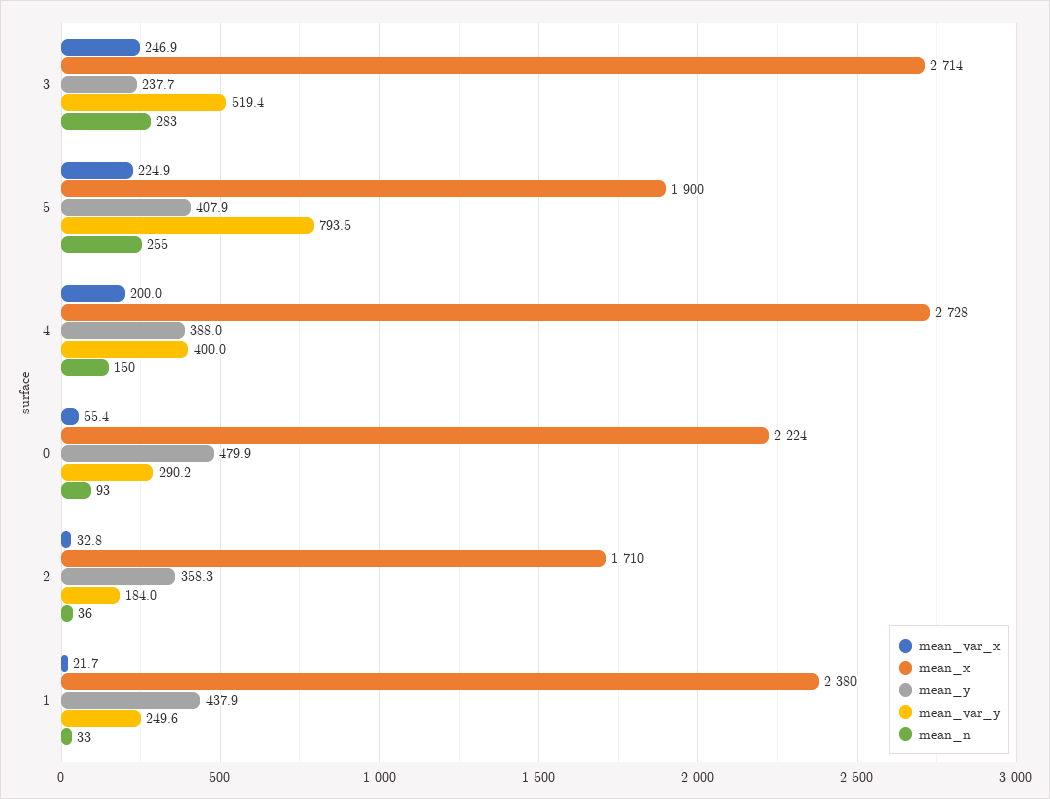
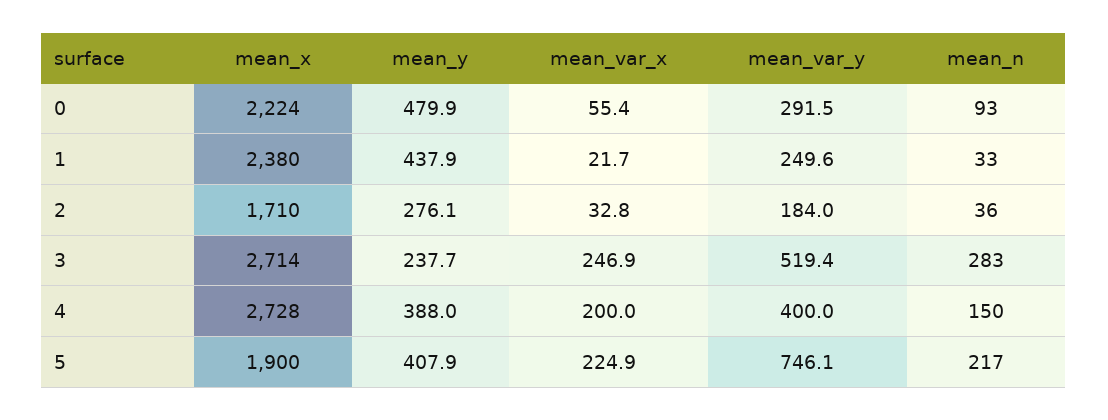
  {
    "mean_var_x": {
      "3": 246.9,
      "5": 224.9,
      "4": 200,
      "0": 55.4,
      "2": 32.8,
      "1": 21.7
    },
    "mean_x": {
      "3": 2714,
      "5": 1900,
      "4": 2728,
      "0": 2224,
      "2": 1710,
      "1": 2380
    },
    "mean_y": {
      "3": 237.7,
      "5": 407.9,
      "4": 388,
      "0": 479.9,
-     "2": 358.3,
+     "2": 276.1,
      "1": 437.9
    },
    "mean_var_y": {
      "3": 519.4,
-     "5": 793.5,
+     "5": 746.1,
      "4": 400,
-     "0": 290.2,
+     "0": 291.5,
      "2": 184,
      "1": 249.6
    },
    "mean_n": {
      "3": 283,
-     "5": 255,
+     "5": 217,
      "4": 150,
      "0": 93,
      "2": 36,
      "1": 33
    }
  }

